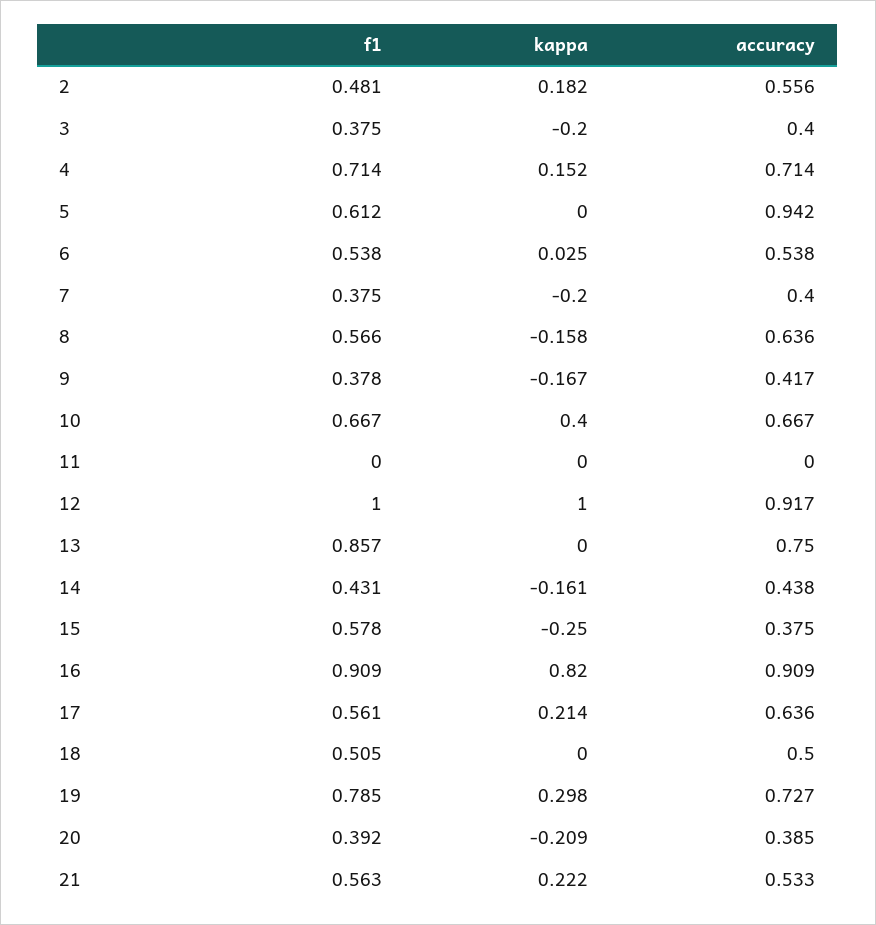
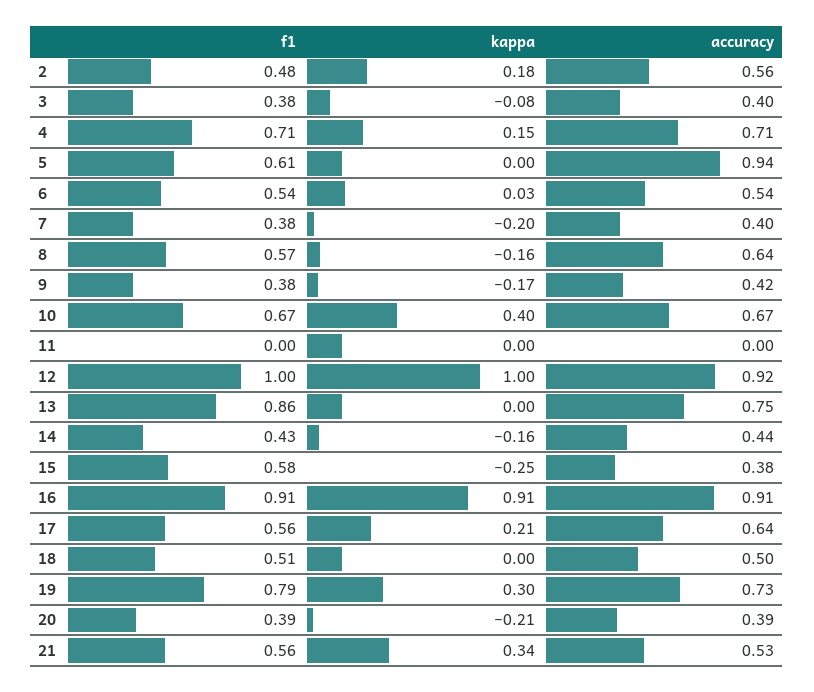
  {
    "f1": {
      "2": 0.481,
      "3": 0.375,
      "4": 0.714,
      "5": 0.612,
      "6": 0.538,
      "7": 0.375,
      "8": 0.566,
      "9": 0.378,
      "10": 0.667,
      "11": 0,
      "12": 1,
      "13": 0.857,
      "14": 0.431,
      "15": 0.578,
      "16": 0.909,
      "17": 0.561,
      "18": 0.505,
      "19": 0.785,
      "20": 0.392,
      "21": 0.563
    },
    "kappa": {
      "2": 0.182,
-     "3": -0.2,
+     "3": -0.08,
      "4": 0.152,
      "5": 0,
      "6": 0.025,
      "7": -0.2,
      "8": -0.158,
      "9": -0.167,
      "10": 0.4,
      "11": 0,
      "12": 1,
      "13": 0,
      "14": -0.161,
      "15": -0.25,
-     "16": 0.82,
+     "16": 0.91,
      "17": 0.214,
      "18": 0,
      "19": 0.298,
      "20": -0.209,
-     "21": 0.222
+     "21": 0.34
    },
    "accuracy": {
      "2": 0.556,
      "3": 0.4,
      "4": 0.714,
      "5": 0.942,
      "6": 0.538,
      "7": 0.4,
      "8": 0.636,
      "9": 0.417,
      "10": 0.667,
      "11": 0,
      "12": 0.917,
      "13": 0.75,
      "14": 0.438,
      "15": 0.375,
      "16": 0.909,
      "17": 0.636,
      "18": 0.5,
      "19": 0.727,
      "20": 0.385,
      "21": 0.533
    }
  }

